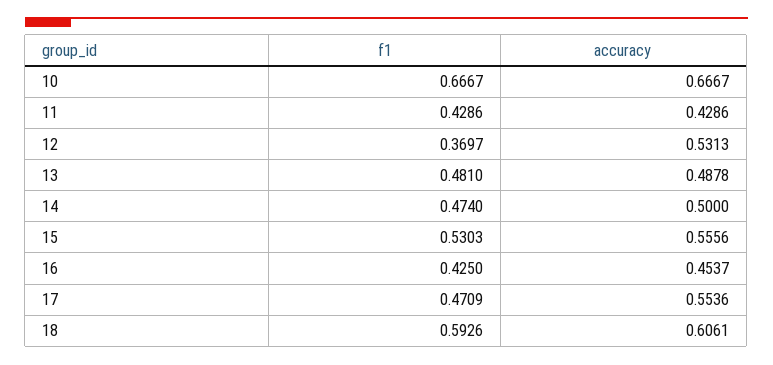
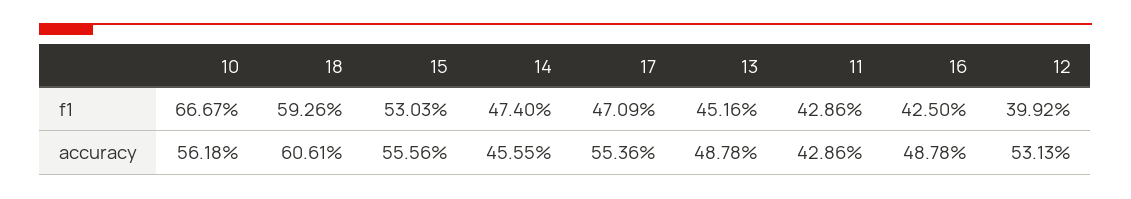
  {
    "f1": {
      "10": 0.6667,
      "11": 0.4286,
-     "12": 0.3697,
+     "12": 0.3992,
-     "13": 0.481,
+     "13": 0.4516,
      "14": 0.474,
      "15": 0.5303,
      "16": 0.425,
      "17": 0.4709,
      "18": 0.5926
    },
    "accuracy": {
-     "10": 0.6667,
+     "10": 0.5618,
      "11": 0.4286,
      "12": 0.5313,
      "13": 0.4878,
-     "14": 0.5,
+     "14": 0.4555,
      "15": 0.5556,
-     "16": 0.4537,
+     "16": 0.4878,
      "17": 0.5536,
      "18": 0.6061
    }
  }

